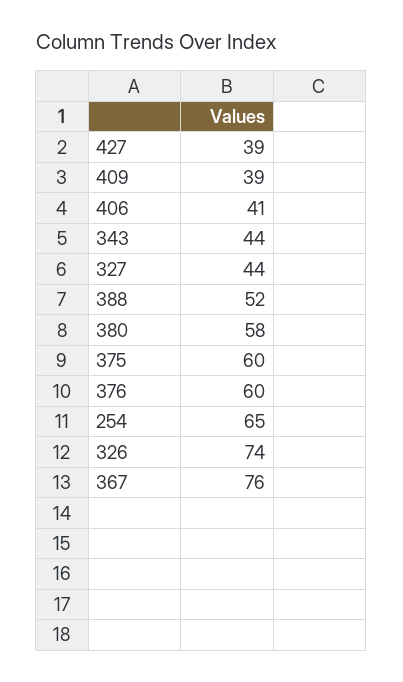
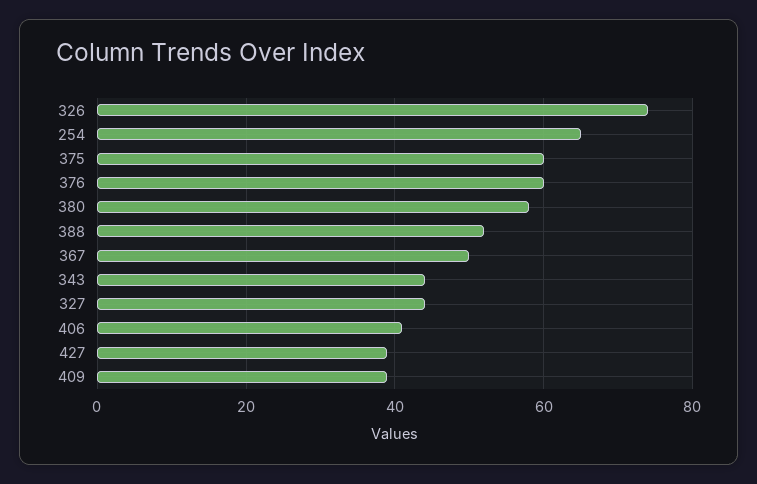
  {
    "427": 39,
    "409": 39,
    "406": 41,
    "343": 44,
    "327": 44,
    "388": 52,
    "380": 58,
    "375": 60,
    "376": 60,
    "254": 65,
    "326": 74,
-   "367": 76
+   "367": 50
  }

